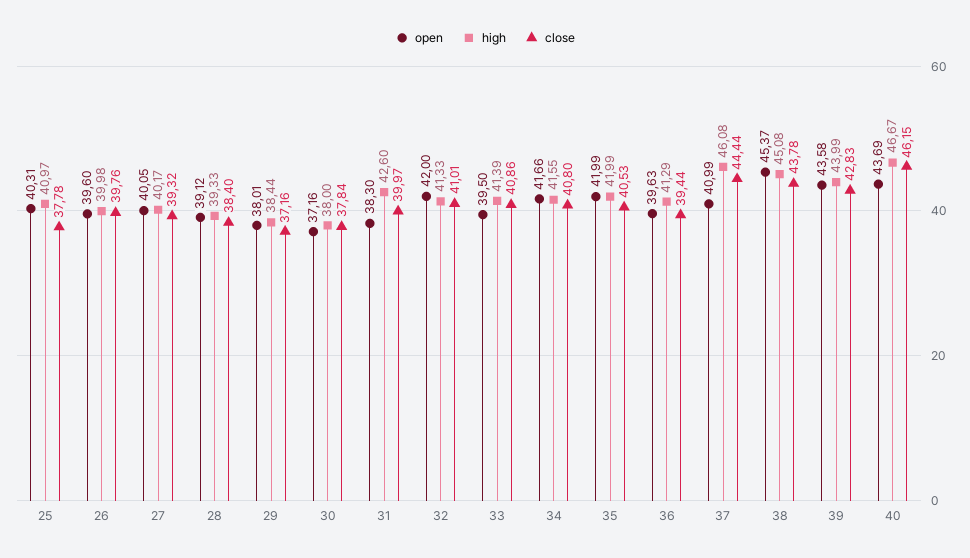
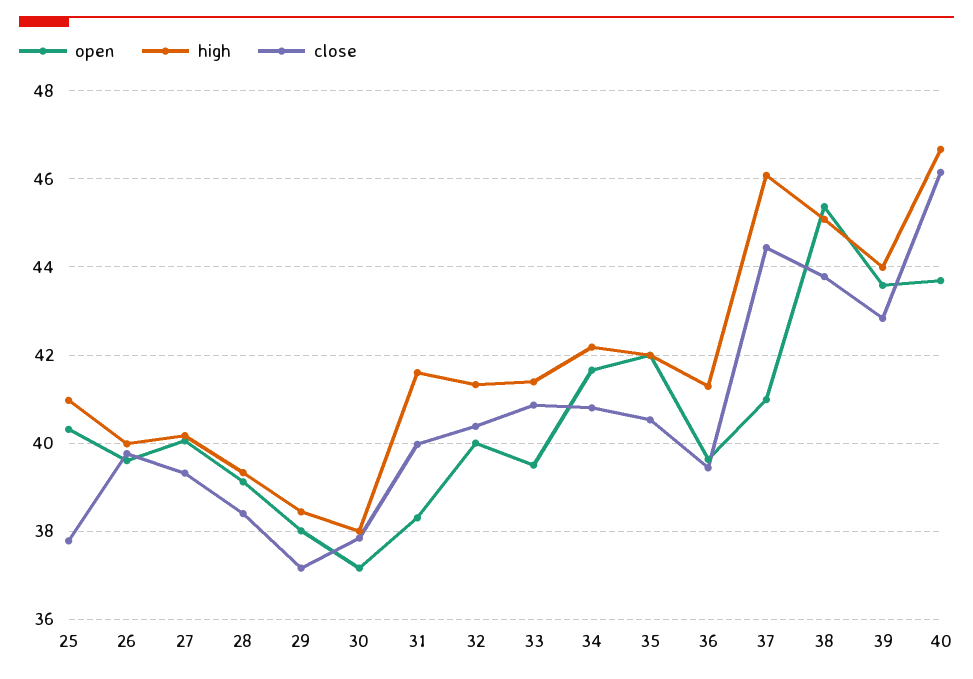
  {
    "open": {
      "25": 40.31,
      "26": 39.6,
      "27": 40.05,
      "28": 39.12,
      "29": 38.01,
      "30": 37.16,
      "31": 38.3,
-     "32": 42,
+     "32": 40,
      "33": 39.5,
      "34": 41.66,
      "35": 41.99,
      "36": 39.63,
      "37": 40.99,
      "38": 45.37,
      "39": 43.58,
      "40": 43.69
    },
    "high": {
      "25": 40.97,
      "26": 39.98,
      "27": 40.17,
      "28": 39.33,
      "29": 38.44,
      "30": 38,
-     "31": 42.6,
+     "31": 41.6,
      "32": 41.33,
      "33": 41.39,
-     "34": 41.55,
+     "34": 42.2,
      "35": 41.99,
      "36": 41.29,
      "37": 46.08,
      "38": 45.08,
      "39": 43.99,
      "40": 46.67
    },
    "close": {
      "25": 37.78,
      "26": 39.76,
      "27": 39.32,
      "28": 38.4,
      "29": 37.16,
      "30": 37.84,
      "31": 39.97,
-     "32": 41.01,
+     "32": 40.4,
      "33": 40.86,
      "34": 40.8,
      "35": 40.53,
      "36": 39.44,
      "37": 44.44,
      "38": 43.78,
      "39": 42.83,
      "40": 46.15
    }
  }

